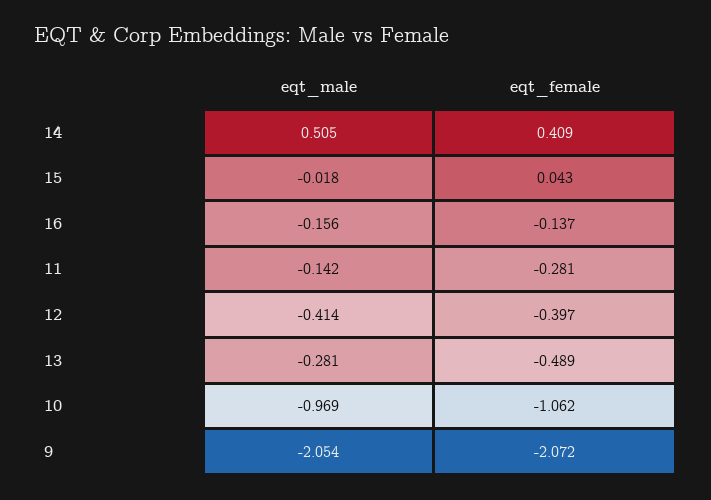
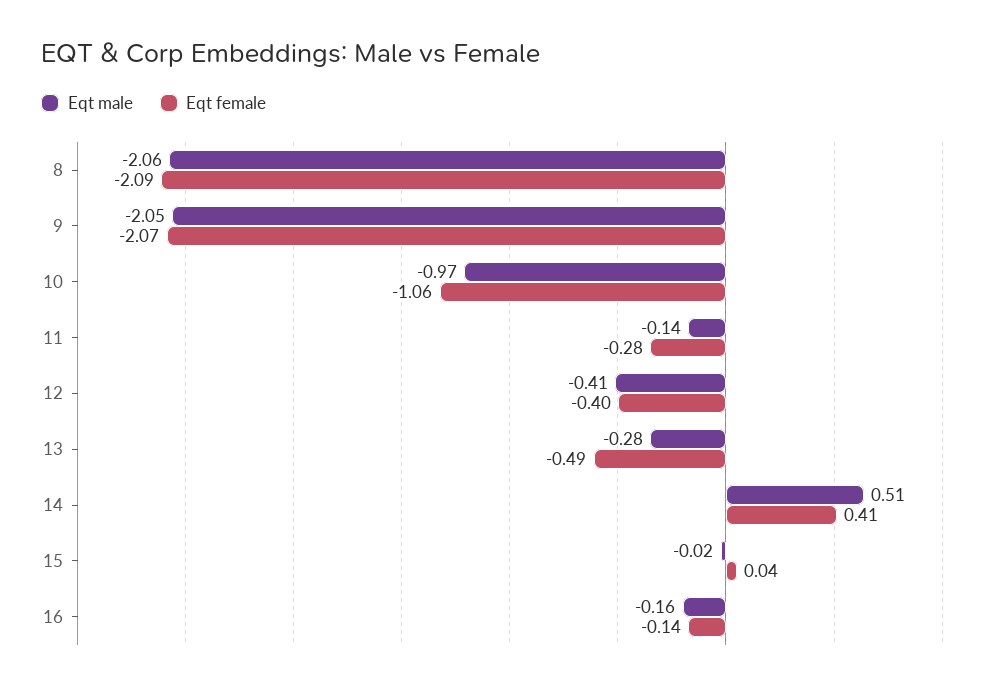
  {
    "eqt_male": {
      "14": 0.505,
      "15": -0.018,
      "16": -0.156,
      "11": -0.142,
      "12": -0.414,
      "13": -0.281,
      "10": -0.969,
-     "9": -2.054
+     "9": -2.054,
+     "8": -2.06
    },
    "eqt_female": {
      "14": 0.409,
      "15": 0.043,
      "16": -0.137,
      "11": -0.281,
      "12": -0.397,
      "13": -0.489,
      "10": -1.062,
-     "9": -2.072
+     "9": -2.072,
+     "8": -2.09
    }
  }

